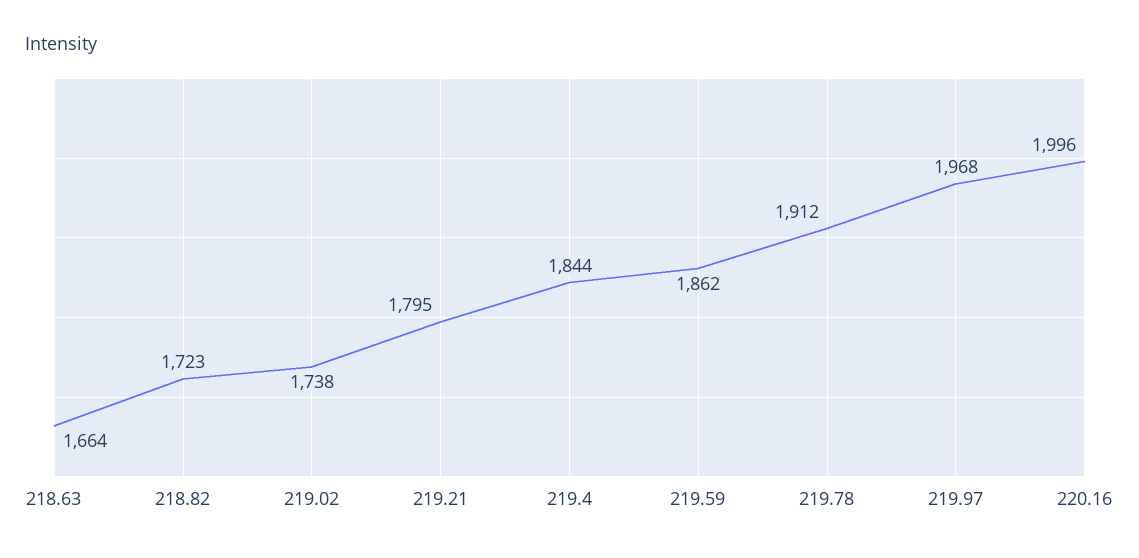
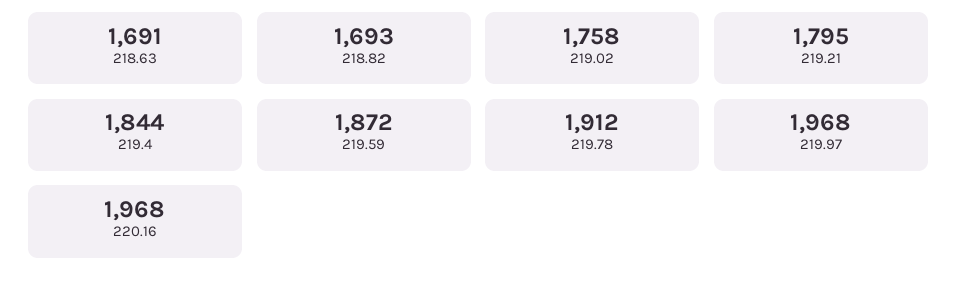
  {
-   "218.63": 1664,
+   "218.63": 1691,
-   "218.82": 1723,
+   "218.82": 1693,
-   "219.02": 1738,
+   "219.02": 1758,
    "219.21": 1795,
    "219.4": 1844,
-   "219.59": 1862,
+   "219.59": 1872,
    "219.78": 1912,
    "219.97": 1968,
-   "220.16": 1996
+   "220.16": 1968
  }

